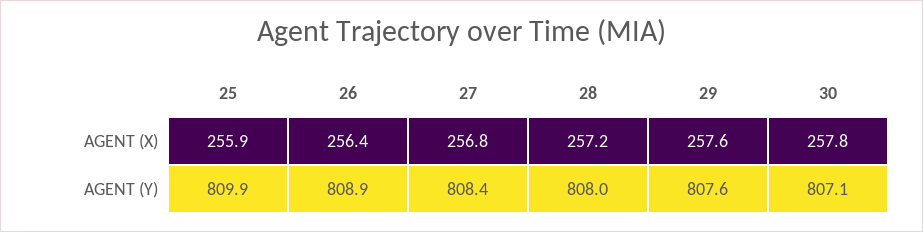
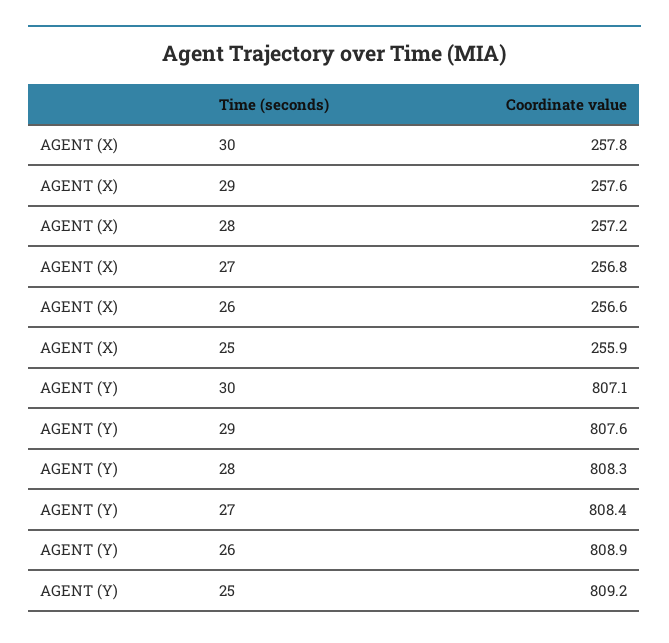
  {
    "25": {
      "AGENT (X)": 255.9,
-     "AGENT (Y)": 809.9
+     "AGENT (Y)": 809.2
    },
    "26": {
-     "AGENT (X)": 256.4,
+     "AGENT (X)": 256.6,
      "AGENT (Y)": 808.9
    },
    "27": {
      "AGENT (X)": 256.8,
      "AGENT (Y)": 808.4
    },
    "28": {
      "AGENT (X)": 257.2,
-     "AGENT (Y)": 808
+     "AGENT (Y)": 808.3
    },
    "29": {
      "AGENT (X)": 257.6,
      "AGENT (Y)": 807.6
    },
    "30": {
      "AGENT (X)": 257.8,
      "AGENT (Y)": 807.1
    }
  }

